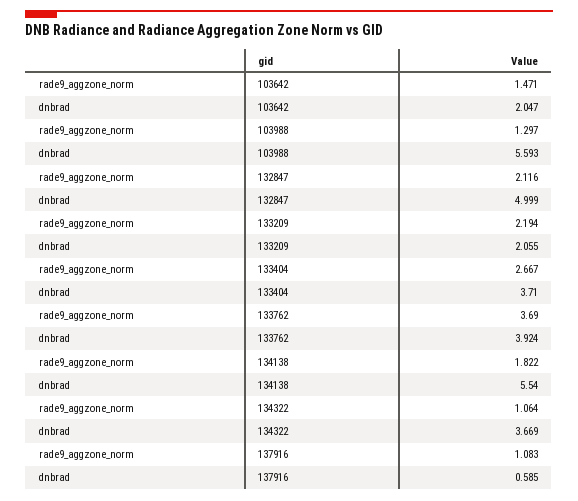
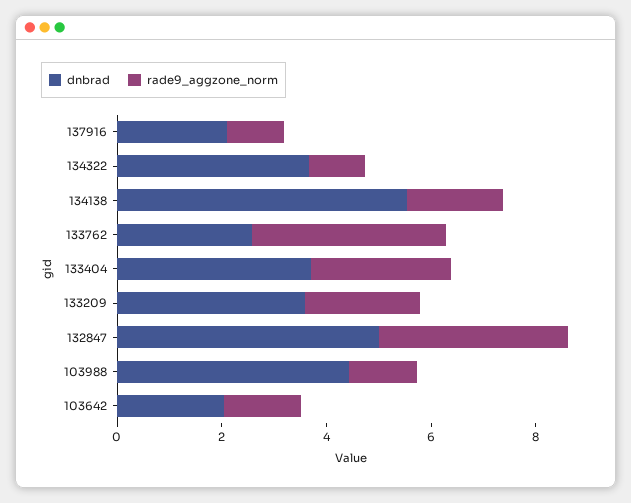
  {
    "rade9_aggzone_norm": {
      "103642": 1.471,
      "103988": 1.297,
-     "132847": 2.116,
+     "132847": 3.5,
      "133209": 2.194,
      "133404": 2.667,
      "133762": 3.69,
      "134138": 1.822,
      "134322": 1.064,
      "137916": 1.083
    },
    "dnbrad": {
      "103642": 2.047,
-     "103988": 5.593,
+     "103988": 4.5,
      "132847": 4.999,
-     "133209": 2.055,
+     "133209": 3.5,
      "133404": 3.71,
-     "133762": 3.924,
+     "133762": 2.5,
      "134138": 5.54,
      "134322": 3.669,
-     "137916": 0.585
+     "137916": 2
    }
  }

